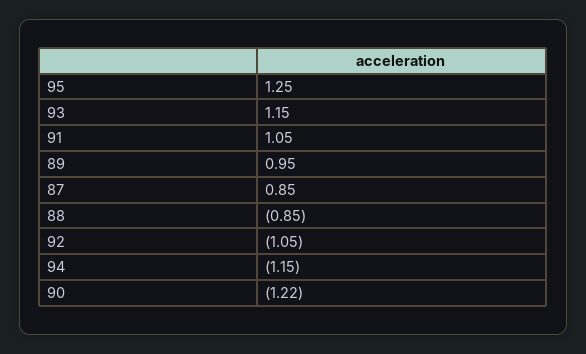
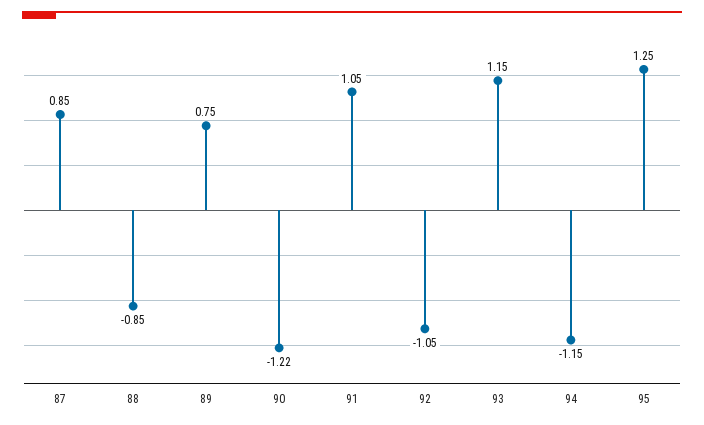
  {
    "95": 1.25,
    "93": 1.15,
    "91": 1.05,
-   "89": 0.95,
+   "89": 0.75,
    "87": 0.85,
    "88": -0.85,
    "92": -1.05,
    "94": -1.15,
    "90": -1.22
  }

